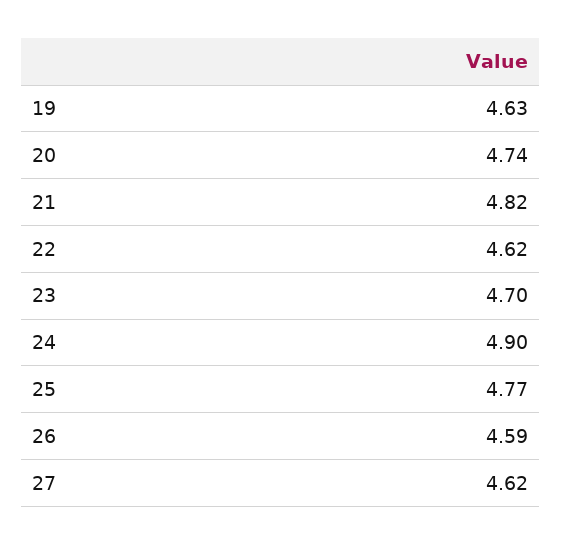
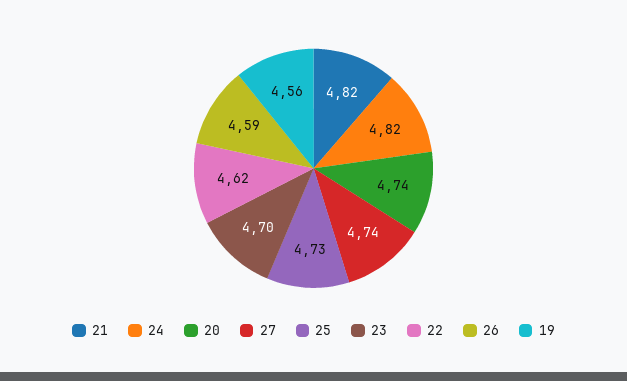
  {
-   "19": 4.63,
+   "19": 4.56,
    "20": 4.74,
    "21": 4.82,
    "22": 4.62,
    "23": 4.7,
-   "24": 4.9,
+   "24": 4.82,
-   "25": 4.77,
+   "25": 4.73,
    "26": 4.59,
-   "27": 4.62
+   "27": 4.74
  }

